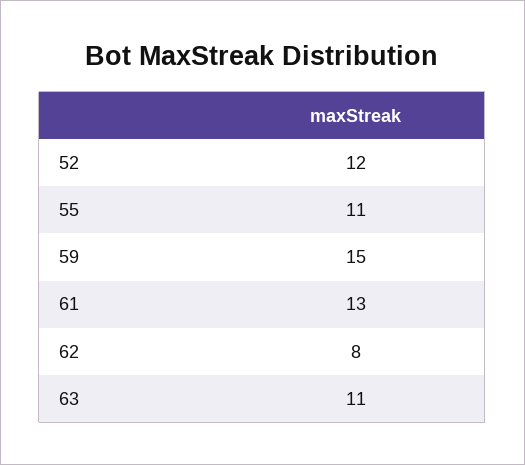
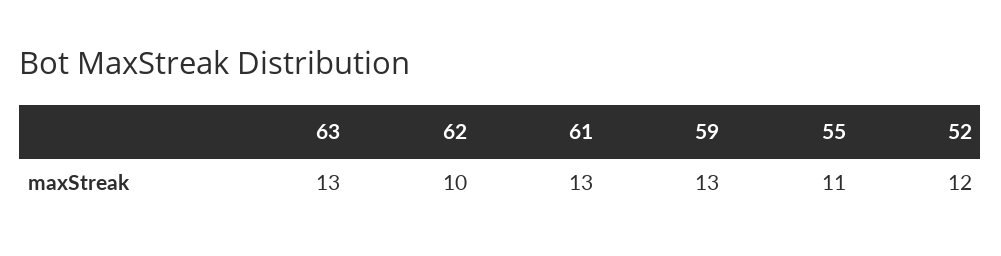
  {
    "52": 12,
    "55": 11,
-   "59": 15,
+   "59": 13,
    "61": 13,
-   "62": 8,
+   "62": 10,
-   "63": 11
+   "63": 13
  }

